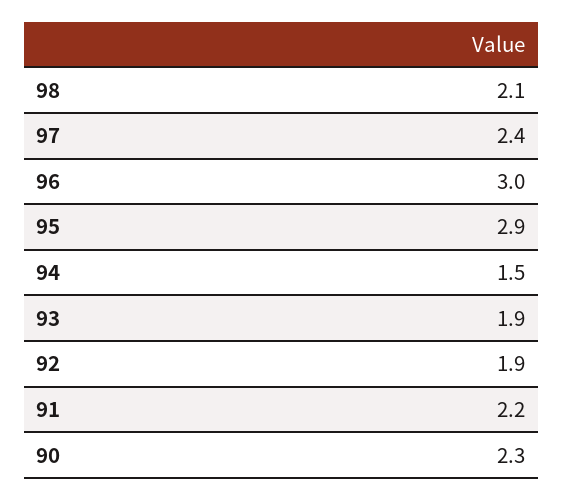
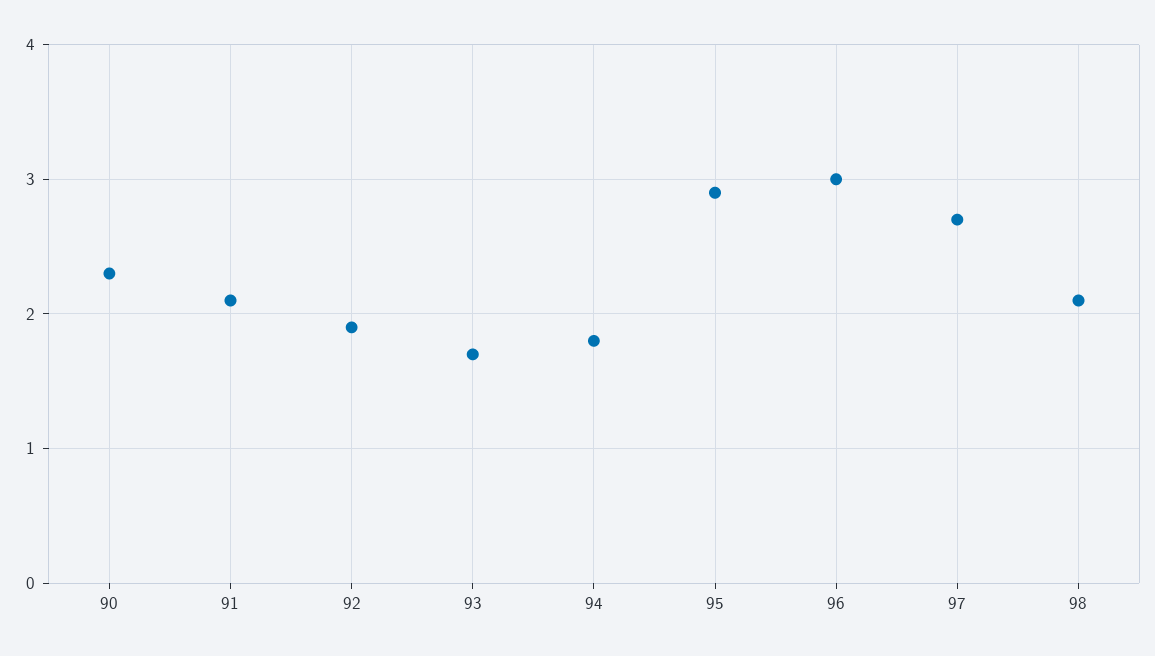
  {
    "98": 2.1,
-   "97": 2.4,
+   "97": 2.7,
    "96": 3,
    "95": 2.9,
-   "94": 1.5,
+   "94": 1.8,
-   "93": 1.9,
+   "93": 1.7,
    "92": 1.9,
-   "91": 2.2,
+   "91": 2.1,
    "90": 2.3
  }

